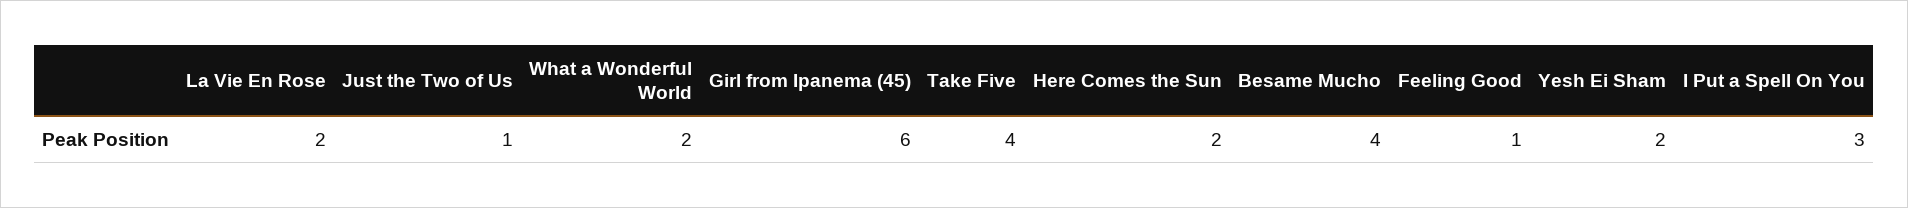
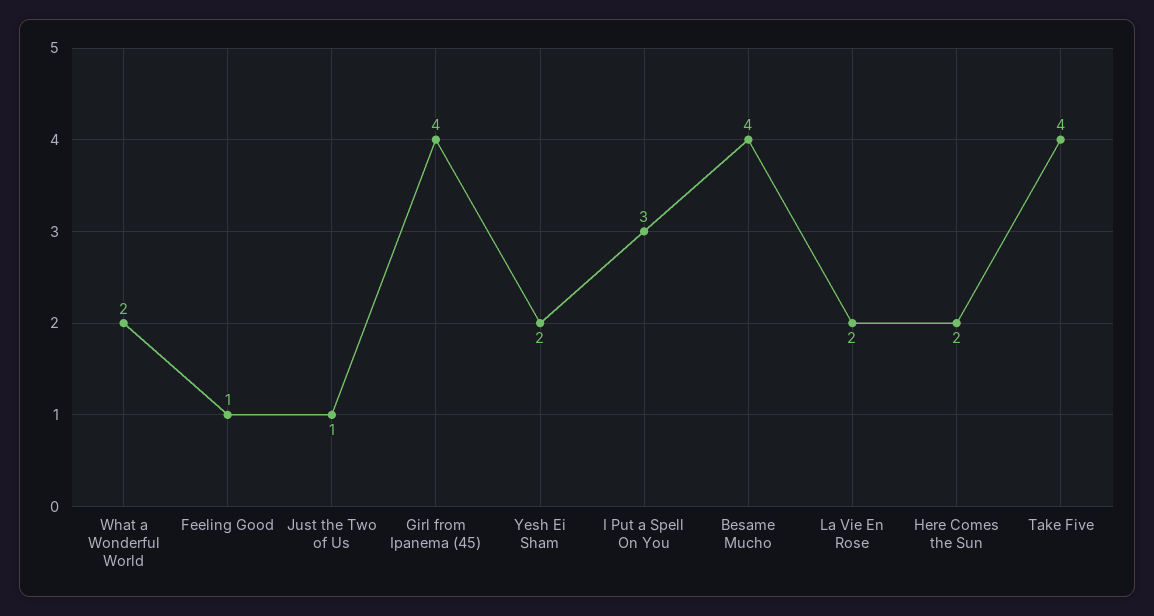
  {
    "La Vie En Rose": 2,
    "Just the Two of Us": 1,
    "What a Wonderful World": 2,
-   "Girl from Ipanema (45)": 6,
+   "Girl from Ipanema (45)": 4,
    "Take Five": 4,
    "Here Comes the Sun": 2,
    "Besame Mucho": 4,
    "Feeling Good": 1,
    "Yesh Ei Sham": 2,
    "I Put a Spell On You": 3
  }

